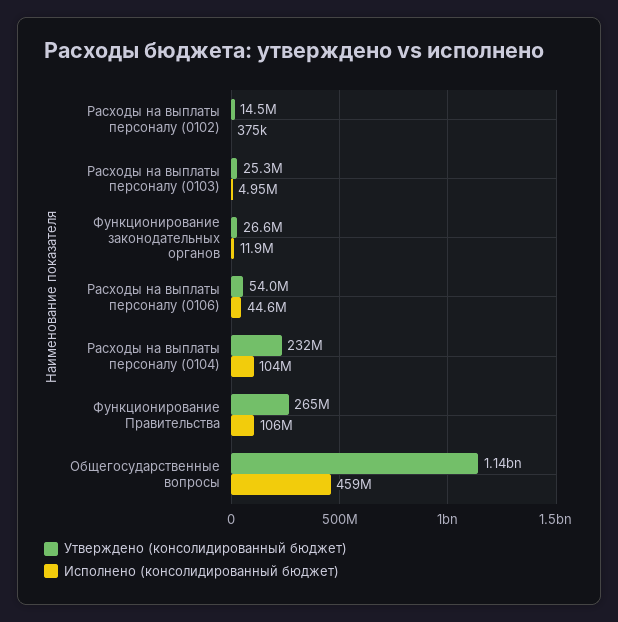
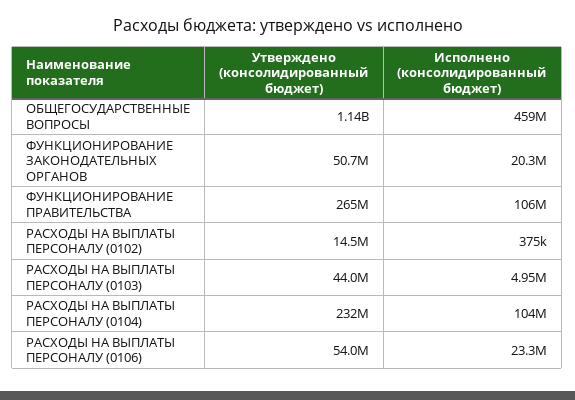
  {
    "Утверждено (консолидированный бюджет)": {
      "Расходы на выплаты персоналу (0102)": 14500000,
-     "Расходы на выплаты персоналу (0103)": 25300000,
+     "Расходы на выплаты персоналу (0103)": 44000000,
-     "Функционирование законодательных органов": 26600000,
+     "Функционирование законодательных органов": 50700000,
      "Расходы на выплаты персоналу (0106)": 54000000,
      "Расходы на выплаты персоналу (0104)": 232000000,
      "Функционирование Правительства": 265000000,
      "Общегосударственные вопросы": 1140000000
    },
    "Исполнено (консолидированный бюджет)": {
      "Расходы на выплаты персоналу (0102)": 375000,
      "Расходы на выплаты персоналу (0103)": 4950000,
-     "Функционирование законодательных органов": 11900000,
+     "Функционирование законодательных органов": 20300000,
-     "Расходы на выплаты персоналу (0106)": 44600000,
+     "Расходы на выплаты персоналу (0106)": 23300000,
      "Расходы на выплаты персоналу (0104)": 104000000,
      "Функционирование Правительства": 106000000,
      "Общегосударственные вопросы": 459000000
    }
  }

